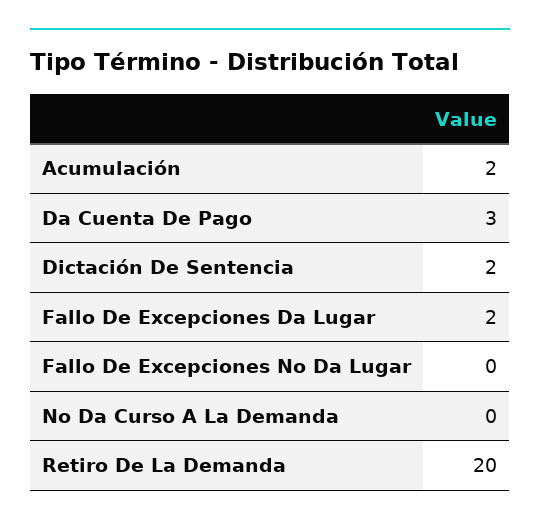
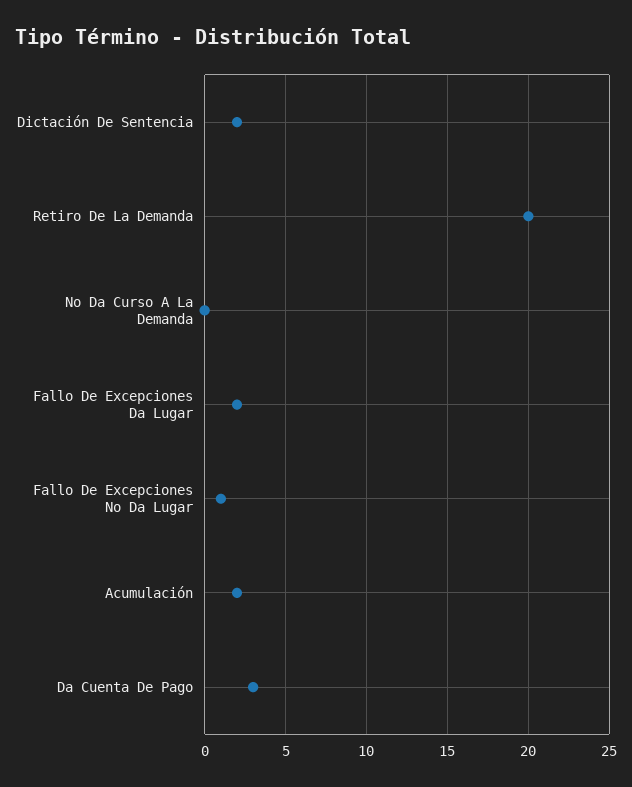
  {
    "Acumulación": 2,
    "Da Cuenta De Pago": 3,
    "Dictación De Sentencia": 2,
    "Fallo De Excepciones Da Lugar": 2,
-   "Fallo De Excepciones No Da Lugar": 0,
+   "Fallo De Excepciones No Da Lugar": 1,
    "No Da Curso A La Demanda": 0,
    "Retiro De La Demanda": 20
  }

